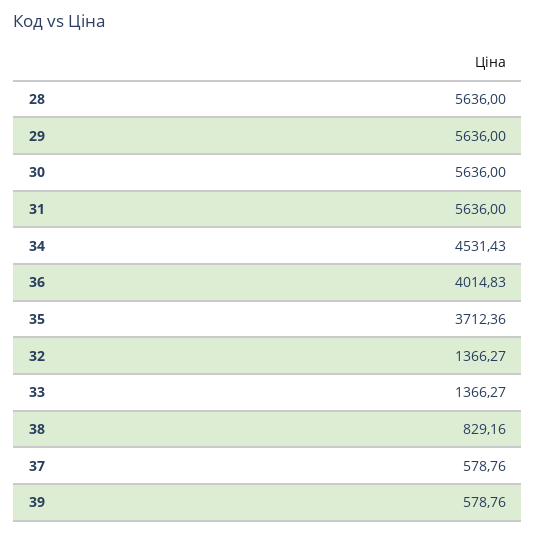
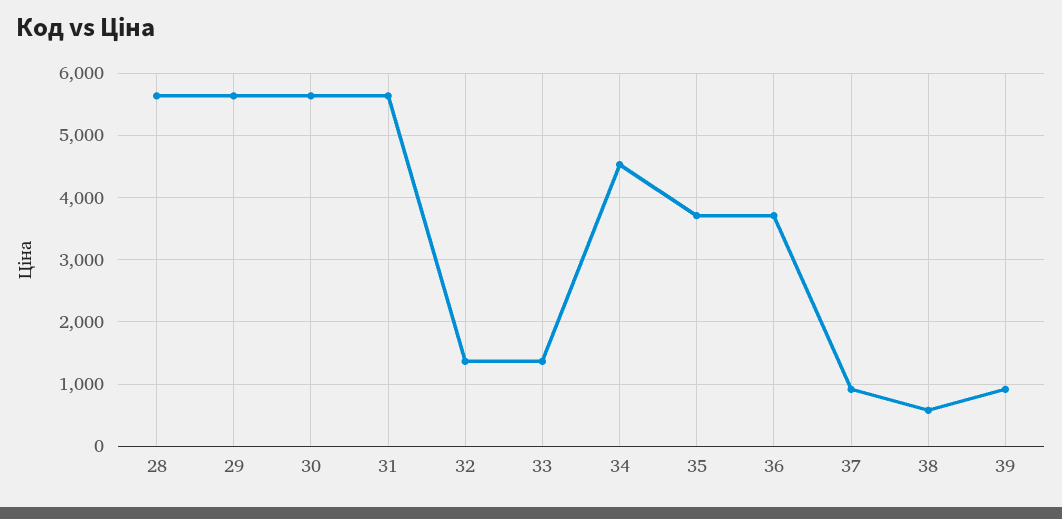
  {
    "28": 5636,
    "29": 5636,
    "30": 5636,
    "31": 5636,
    "34": 4531.43,
-   "36": 4014.83,
+   "36": 3700,
    "35": 3712.36,
    "32": 1366.27,
    "33": 1366.27,
-   "38": 829.16,
+   "38": 600,
-   "37": 578.76,
+   "37": 900,
-   "39": 578.76
+   "39": 900
  }

